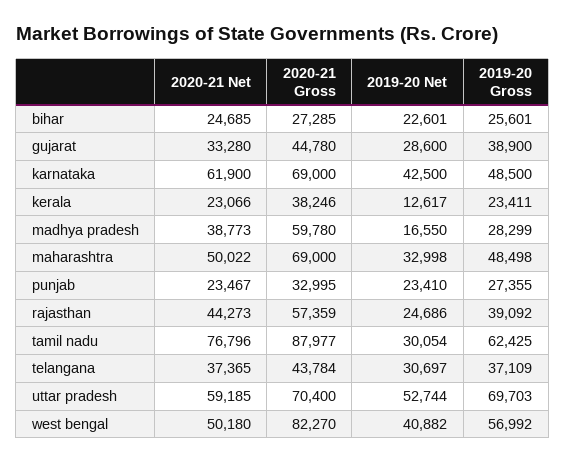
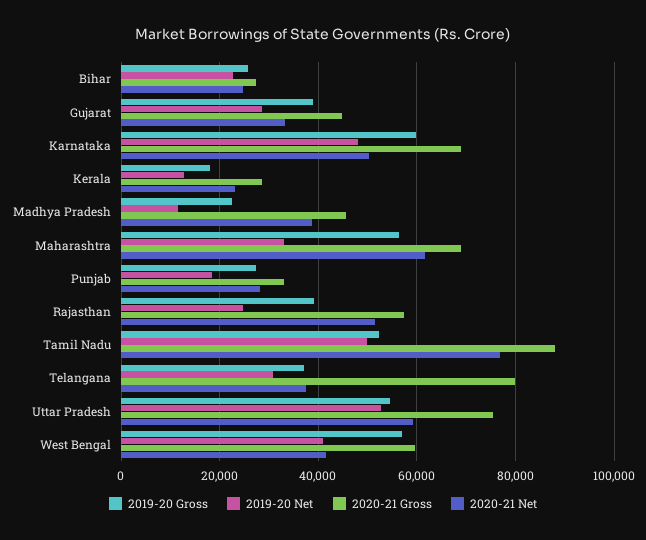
  {
    "2020-21 Net": {
      "bihar": 24685,
      "gujarat": 33280,
-     "karnataka": 61900,
+     "karnataka": 50000,
      "kerala": 23066,
      "madhya pradesh": 38773,
-     "maharashtra": 50022,
+     "maharashtra": 62000,
-     "punjab": 23467,
+     "punjab": 28000,
-     "rajasthan": 44273,
+     "rajasthan": 52000,
      "tamil nadu": 76796,
      "telangana": 37365,
      "uttar pradesh": 59185,
-     "west bengal": 50180
+     "west bengal": 42000
    },
    "2020-21 Gross": {
      "bihar": 27285,
      "gujarat": 44780,
      "karnataka": 69000,
-     "kerala": 38246,
+     "kerala": 28000,
-     "madhya pradesh": 59780,
+     "madhya pradesh": 46000,
      "maharashtra": 69000,
      "punjab": 32995,
      "rajasthan": 57359,
      "tamil nadu": 87977,
-     "telangana": 43784,
+     "telangana": 80000,
-     "uttar pradesh": 70400,
+     "uttar pradesh": 76000,
-     "west bengal": 82270
+     "west bengal": 60000
    },
    "2019-20 Net": {
      "bihar": 22601,
      "gujarat": 28600,
-     "karnataka": 42500,
+     "karnataka": 48000,
      "kerala": 12617,
-     "madhya pradesh": 16550,
+     "madhya pradesh": 12000,
      "maharashtra": 32998,
-     "punjab": 23410,
+     "punjab": 18000,
      "rajasthan": 24686,
-     "tamil nadu": 30054,
+     "tamil nadu": 50000,
      "telangana": 30697,
      "uttar pradesh": 52744,
      "west bengal": 40882
    },
    "2019-20 Gross": {
      "bihar": 25601,
      "gujarat": 38900,
-     "karnataka": 48500,
+     "karnataka": 60000,
-     "kerala": 23411,
+     "kerala": 18000,
-     "madhya pradesh": 28299,
+     "madhya pradesh": 22000,
-     "maharashtra": 48498,
+     "maharashtra": 56000,
      "punjab": 27355,
      "rajasthan": 39092,
-     "tamil nadu": 62425,
+     "tamil nadu": 52000,
      "telangana": 37109,
-     "uttar pradesh": 69703,
+     "uttar pradesh": 54000,
      "west bengal": 56992
    }
  }

